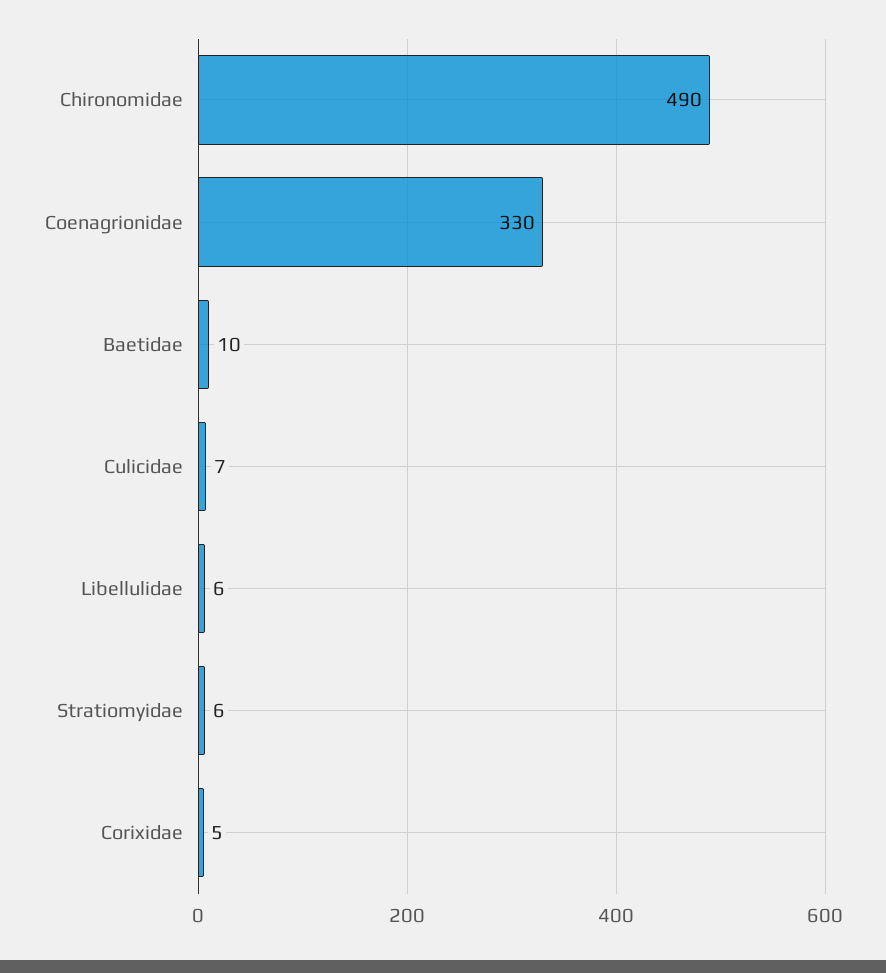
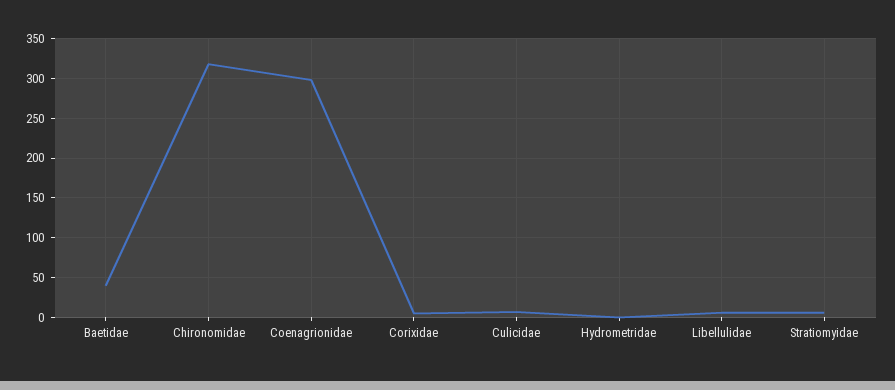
  {
-   "Chironomidae": 490,
+   "Chironomidae": 320,
-   "Coenagrionidae": 330,
+   "Coenagrionidae": 300,
-   "Baetidae": 10,
+   "Baetidae": 40,
    "Culicidae": 7,
    "Libellulidae": 6,
    "Stratiomyidae": 6,
-   "Corixidae": 5
+   "Corixidae": 5,
+   "Hydrometridae": 0
  }

